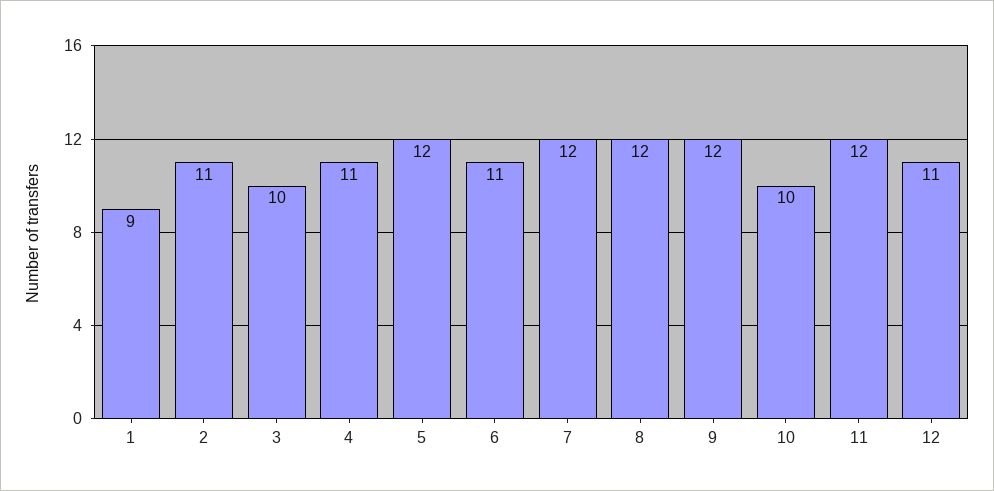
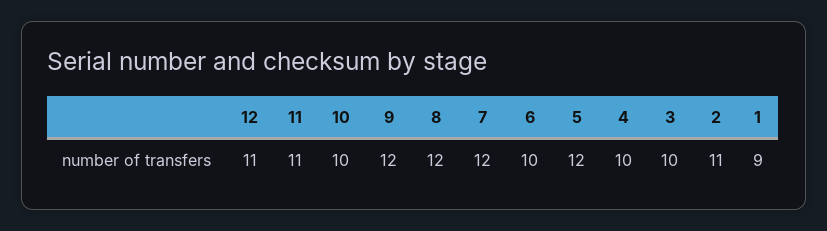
  {
    "1": 9,
    "2": 11,
    "3": 10,
-   "4": 11,
+   "4": 10,
    "5": 12,
-   "6": 11,
+   "6": 10,
    "7": 12,
    "8": 12,
    "9": 12,
    "10": 10,
-   "11": 12,
+   "11": 11,
    "12": 11
  }

